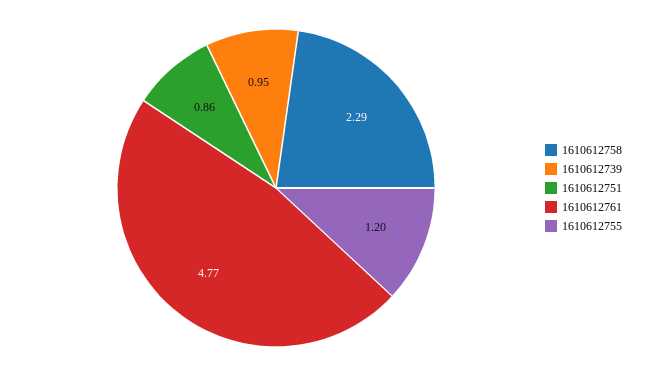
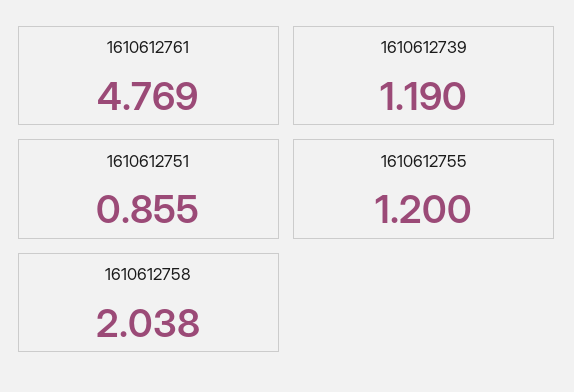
  {
-   "1610612758": 2.29,
+   "1610612758": 2.038,
-   "1610612739": 0.95,
+   "1610612739": 1.19,
    "1610612751": 0.855,
    "1610612761": 4.769,
    "1610612755": 1.2
  }

